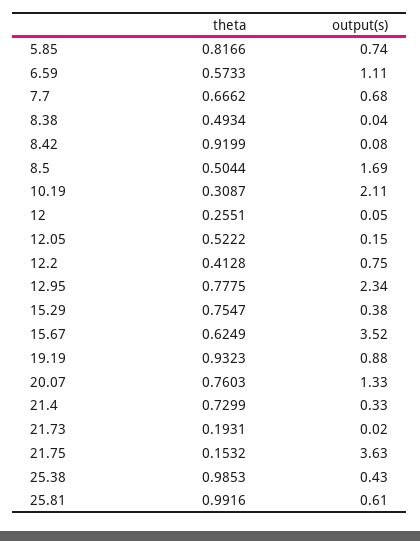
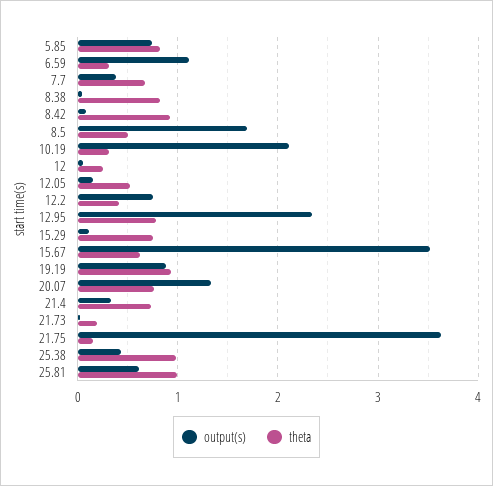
  {
    "theta": {
      "5.85": 0.8166,
-     "6.59": 0.5733,
+     "6.59": 0.3,
      "7.7": 0.6662,
-     "8.38": 0.4934,
+     "8.38": 0.8,
      "8.42": 0.9199,
      "8.5": 0.5044,
      "10.19": 0.3087,
      "12": 0.2551,
      "12.05": 0.5222,
      "12.2": 0.4128,
      "12.95": 0.7775,
      "15.29": 0.7547,
      "15.67": 0.6249,
      "19.19": 0.9323,
      "20.07": 0.7603,
      "21.4": 0.7299,
      "21.73": 0.1931,
      "21.75": 0.1532,
      "25.38": 0.9853,
      "25.81": 0.9916
    },
    "output(s)": {
      "5.85": 0.74,
      "6.59": 1.11,
-     "7.7": 0.68,
+     "7.7": 0.4,
      "8.38": 0.04,
      "8.42": 0.08,
      "8.5": 1.69,
      "10.19": 2.11,
      "12": 0.05,
      "12.05": 0.15,
      "12.2": 0.75,
      "12.95": 2.34,
-     "15.29": 0.38,
+     "15.29": 0.1,
      "15.67": 3.52,
      "19.19": 0.88,
      "20.07": 1.33,
      "21.4": 0.33,
      "21.73": 0.02,
      "21.75": 3.63,
      "25.38": 0.43,
      "25.81": 0.61
    }
  }

